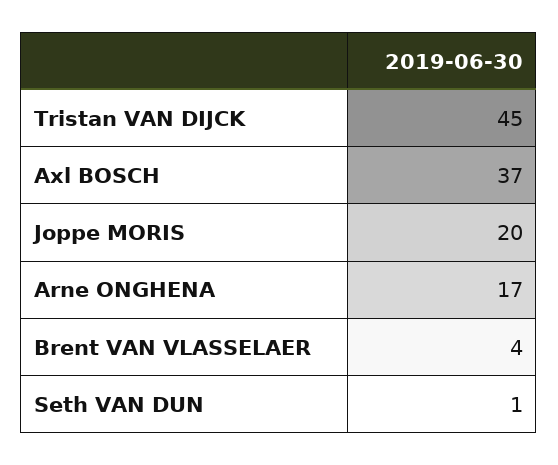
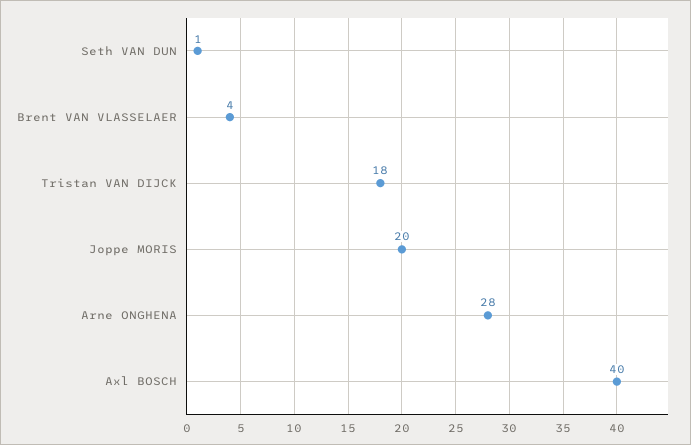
  {
-   "Tristan VAN DIJCK": 45,
+   "Tristan VAN DIJCK": 18,
-   "Axl BOSCH": 37,
+   "Axl BOSCH": 40,
    "Joppe MORIS": 20,
-   "Arne ONGHENA": 17,
+   "Arne ONGHENA": 28,
    "Brent VAN VLASSELAER": 4,
    "Seth VAN DUN": 1
  }

